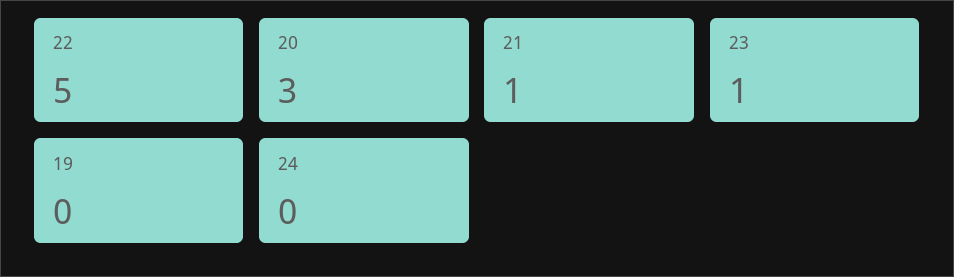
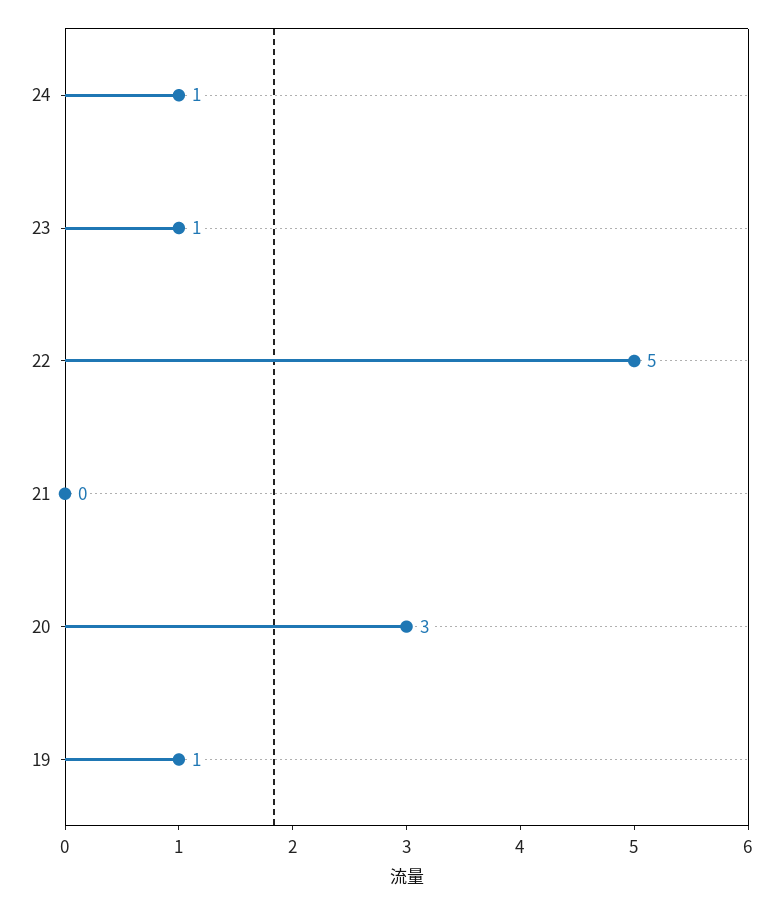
  {
    "22": 5,
    "20": 3,
-   "21": 1,
+   "21": 0,
    "23": 1,
-   "19": 0,
+   "19": 1,
-   "24": 0
+   "24": 1
  }

